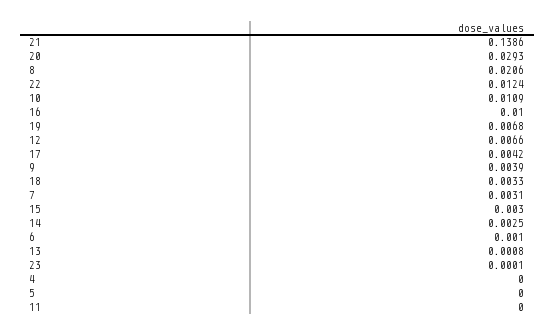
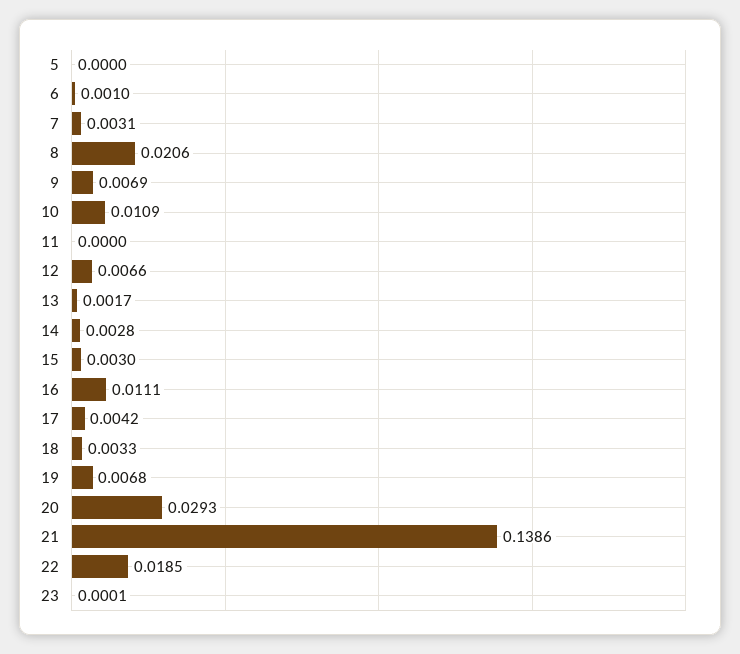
  {
    "21": 0.1386,
    "20": 0.0293,
    "8": 0.0206,
-   "22": 0.0124,
+   "22": 0.0185,
    "10": 0.0109,
-   "16": 0.01,
+   "16": 0.0111,
    "19": 0.0068,
    "12": 0.0066,
    "17": 0.0042,
-   "9": 0.0039,
+   "9": 0.0069,
    "18": 0.0033,
    "7": 0.0031,
    "15": 0.003,
-   "14": 0.0025,
+   "14": 0.0028,
    "6": 0.001,
-   "13": 0.0008,
+   "13": 0.0017,
    "23": 0.0001,
-   "4": 0,
    "5": 0,
    "11": 0
  }

